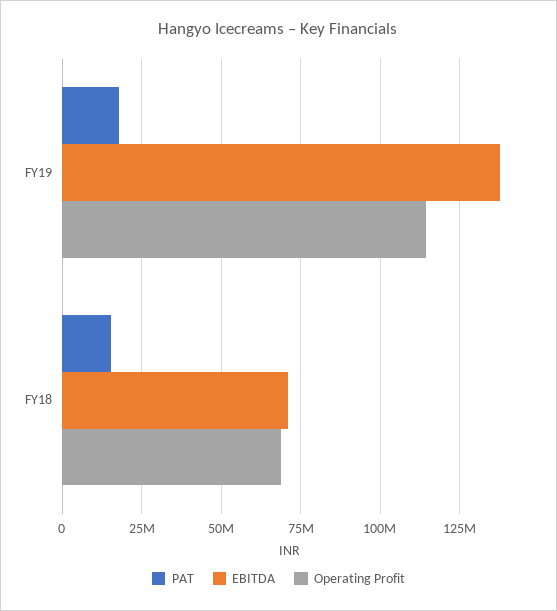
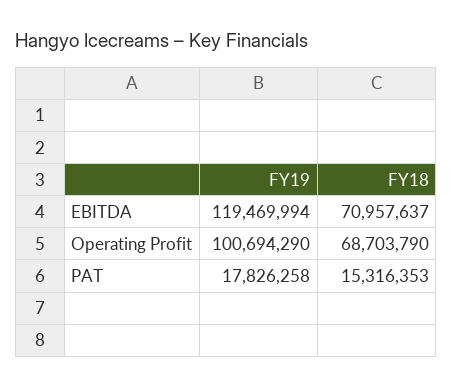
  {
    "PAT": {
      "FY19": 17826258,
      "FY18": 15316353
    },
    "EBITDA": {
-     "FY19": 137500000,
+     "FY19": 119469994,
      "FY18": 70957637
    },
    "Operating Profit": {
-     "FY19": 115000000,
+     "FY19": 100694290,
      "FY18": 68703790
    }
  }

